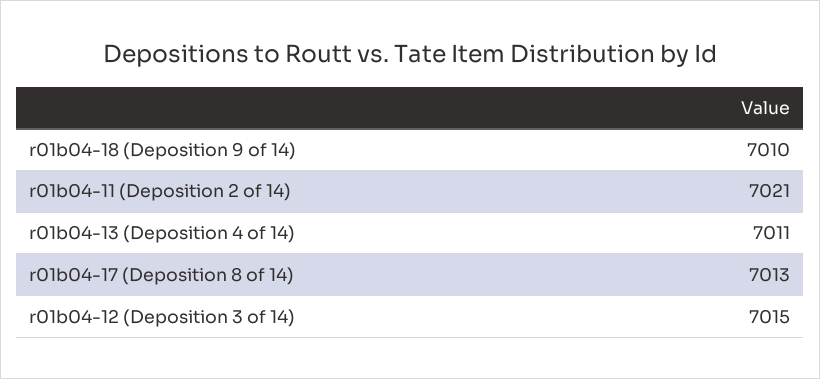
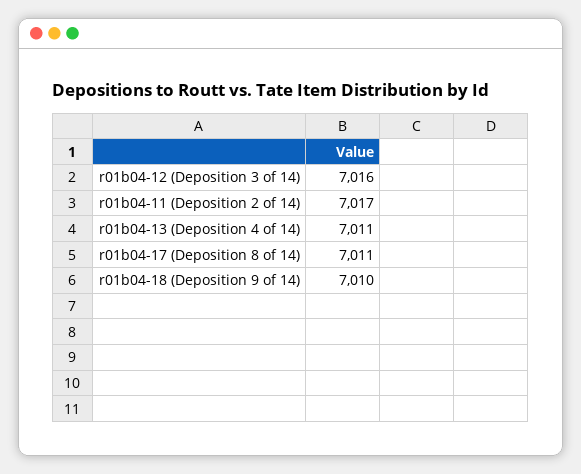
  {
    "r01b04-18 (Deposition 9 of 14)": 7010,
-   "r01b04-11 (Deposition 2 of 14)": 7021,
+   "r01b04-11 (Deposition 2 of 14)": 7017,
    "r01b04-13 (Deposition 4 of 14)": 7011,
-   "r01b04-17 (Deposition 8 of 14)": 7013,
+   "r01b04-17 (Deposition 8 of 14)": 7011,
-   "r01b04-12 (Deposition 3 of 14)": 7015
+   "r01b04-12 (Deposition 3 of 14)": 7016
  }

